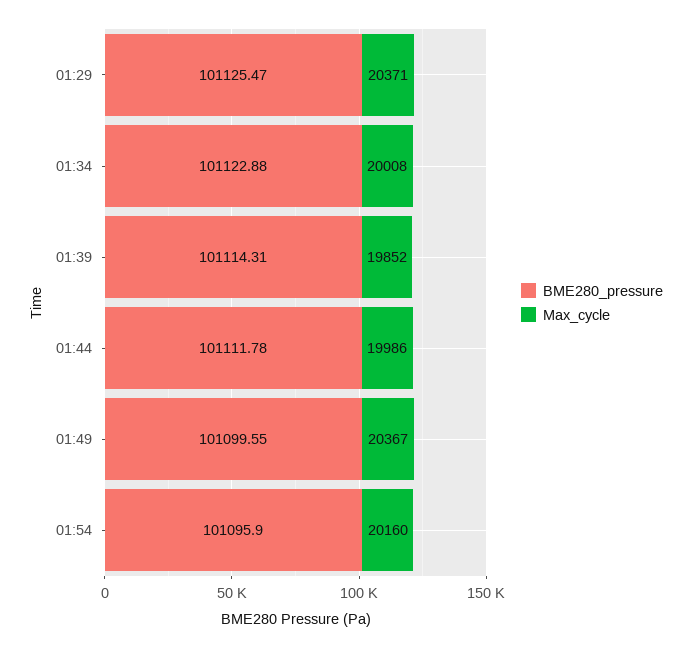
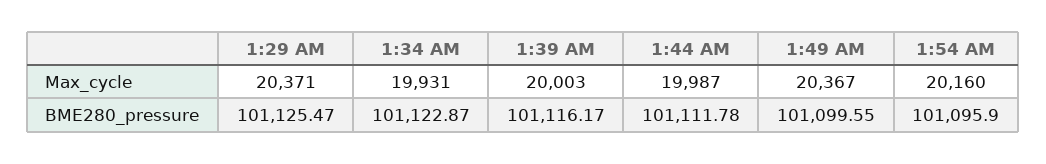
  {
    "BME280_pressure": {
      "01:29": 101125.47,
-     "01:34": 101122.88,
+     "01:34": 101122.87,
-     "01:39": 101114.31,
+     "01:39": 101116.17,
      "01:44": 101111.78,
      "01:49": 101099.55,
      "01:54": 101095.9
    },
    "Max_cycle": {
      "01:29": 20371,
-     "01:34": 20008,
+     "01:34": 19931,
-     "01:39": 19852,
+     "01:39": 20003,
-     "01:44": 19986,
+     "01:44": 19987,
      "01:49": 20367,
      "01:54": 20160
    }
  }

